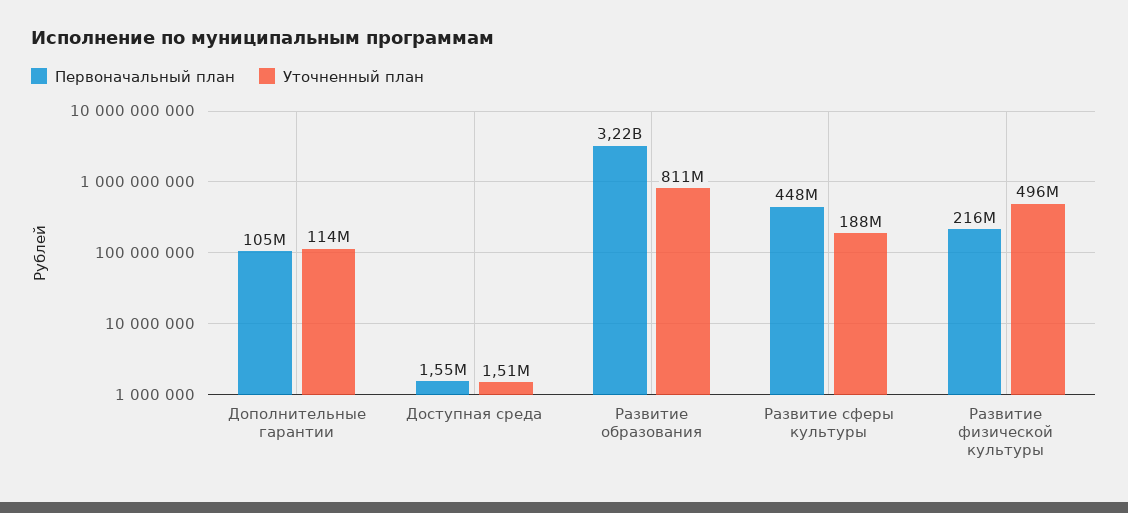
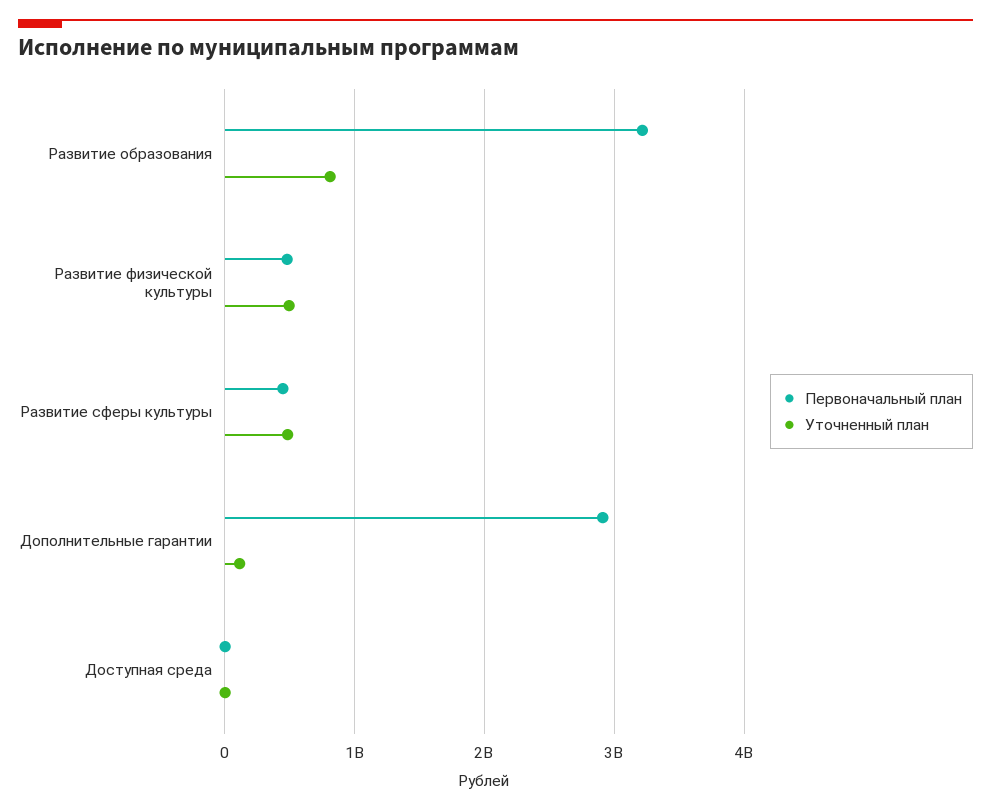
  {
    "Первоначальный план": {
-     "Дополнительные гарантии": 105000000,
+     "Дополнительные гарантии": 2900000000,
      "Доступная среда": 1550000,
      "Развитие образования": 3220000000,
      "Развитие сферы культуры": 448000000,
-     "Развитие физической культуры": 216000000
+     "Развитие физической культуры": 500000000
    },
    "Уточненный план": {
      "Дополнительные гарантии": 114000000,
      "Доступная среда": 1510000,
      "Развитие образования": 811000000,
-     "Развитие сферы культуры": 188000000,
+     "Развитие сферы культуры": 500000000,
      "Развитие физической культуры": 496000000
    }
  }

